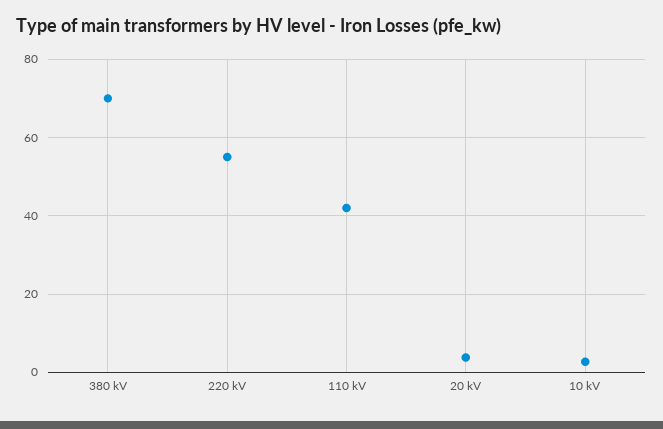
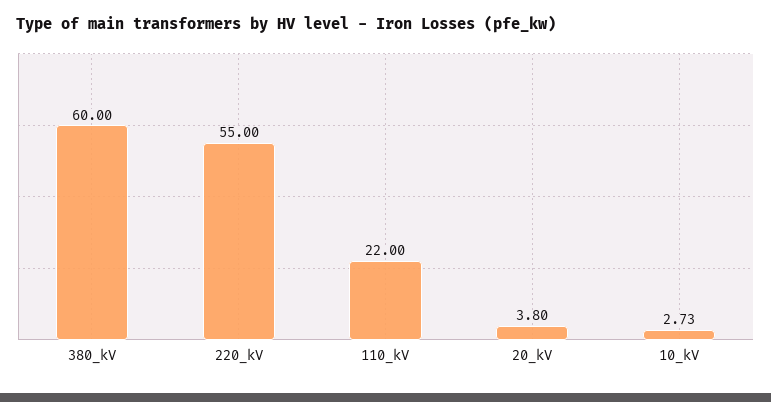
  {
-   "380 kV": 70,
+   "380 kV": 60,
    "220 kV": 55,
-   "110 kV": 42,
+   "110 kV": 22,
    "20 kV": 3.8,
    "10 kV": 2.73
  }

